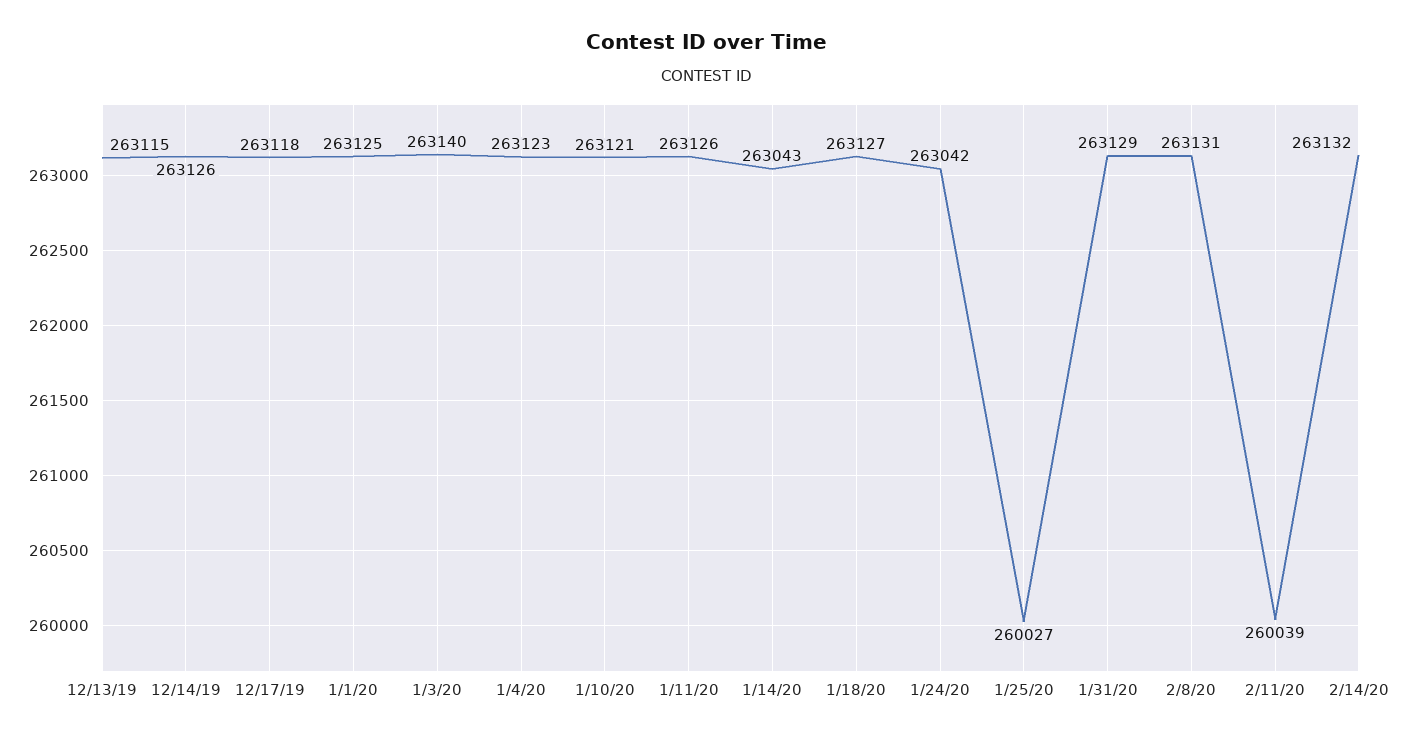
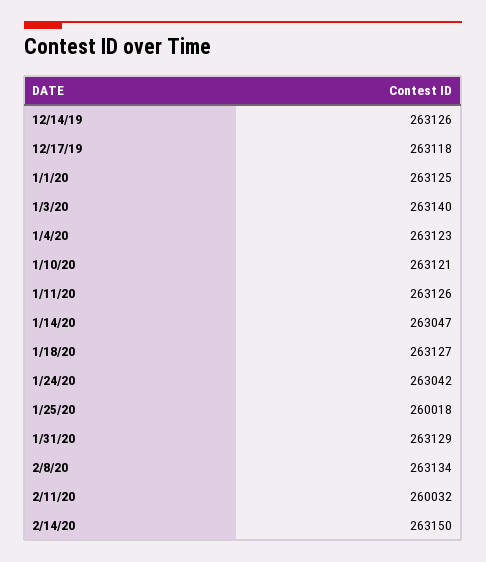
  {
-   "12/13/19": 263115,
    "12/14/19": 263126,
    "12/17/19": 263118,
    "1/1/20": 263125,
    "1/3/20": 263140,
    "1/4/20": 263123,
    "1/10/20": 263121,
    "1/11/20": 263126,
-   "1/14/20": 263043,
+   "1/14/20": 263047,
    "1/18/20": 263127,
    "1/24/20": 263042,
-   "1/25/20": 260027,
+   "1/25/20": 260018,
    "1/31/20": 263129,
-   "2/8/20": 263131,
+   "2/8/20": 263134,
-   "2/11/20": 260039,
+   "2/11/20": 260032,
-   "2/14/20": 263132
+   "2/14/20": 263150
  }

